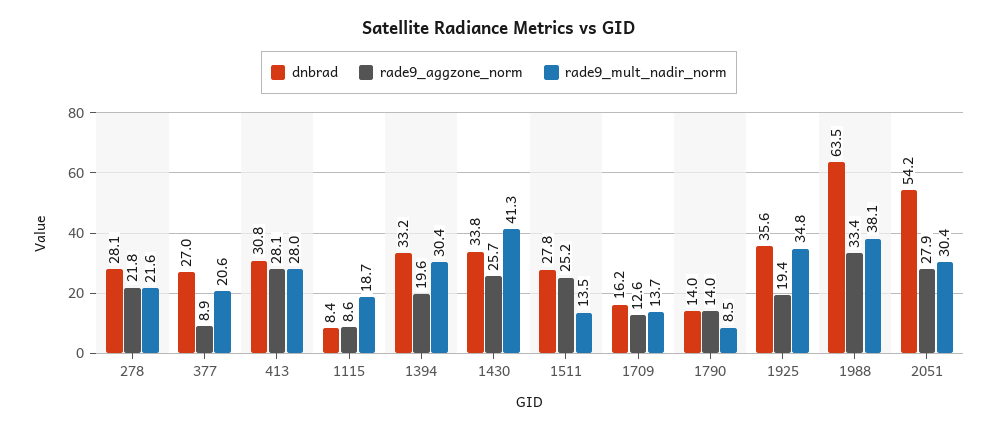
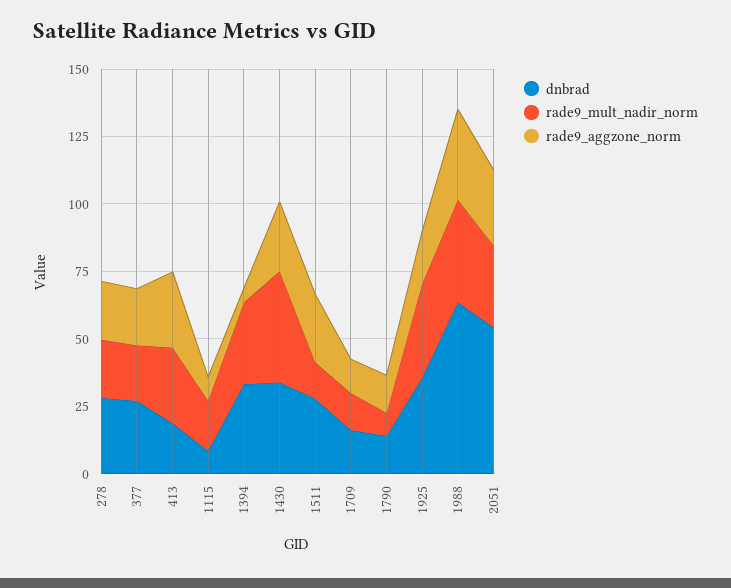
  {
    "dnbrad": {
      "278": 28.1,
      "377": 27,
-     "413": 30.8,
+     "413": 20,
      "1115": 8.4,
      "1394": 33.2,
      "1430": 33.8,
      "1511": 27.8,
      "1709": 16.2,
      "1790": 14,
      "1925": 35.6,
      "1988": 63.5,
      "2051": 54.2
    },
    "rade9_aggzone_norm": {
      "278": 21.8,
-     "377": 8.9,
+     "377": 20,
      "413": 28.1,
      "1115": 8.6,
-     "1394": 19.6,
+     "1394": 5,
      "1430": 25.7,
      "1511": 25.2,
      "1709": 12.6,
      "1790": 14,
      "1925": 19.4,
      "1988": 33.4,
      "2051": 27.9
    },
    "rade9_mult_nadir_norm": {
      "278": 21.6,
      "377": 20.6,
      "413": 28,
      "1115": 18.7,
      "1394": 30.4,
      "1430": 41.3,
      "1511": 13.5,
      "1709": 13.7,
      "1790": 8.5,
      "1925": 34.8,
      "1988": 38.1,
      "2051": 30.4
    }
  }

